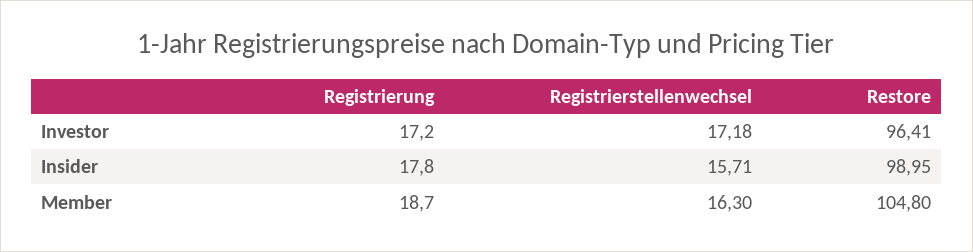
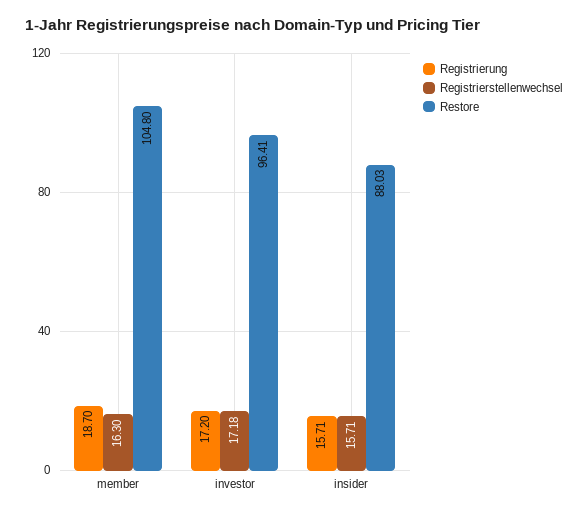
  {
    "Registrierung": {
      "Investor": 17.2,
-     "Insider": 17.8,
+     "Insider": 15.71,
      "Member": 18.7
    },
    "Registrierstellenwechsel": {
      "Investor": 17.18,
      "Insider": 15.71,
      "Member": 16.3
    },
    "Restore": {
      "Investor": 96.41,
-     "Insider": 98.95,
+     "Insider": 88.03,
      "Member": 104.8
    }
  }

